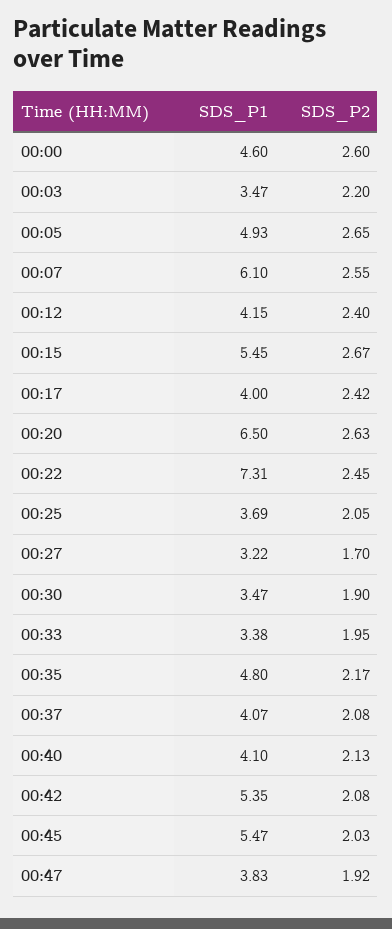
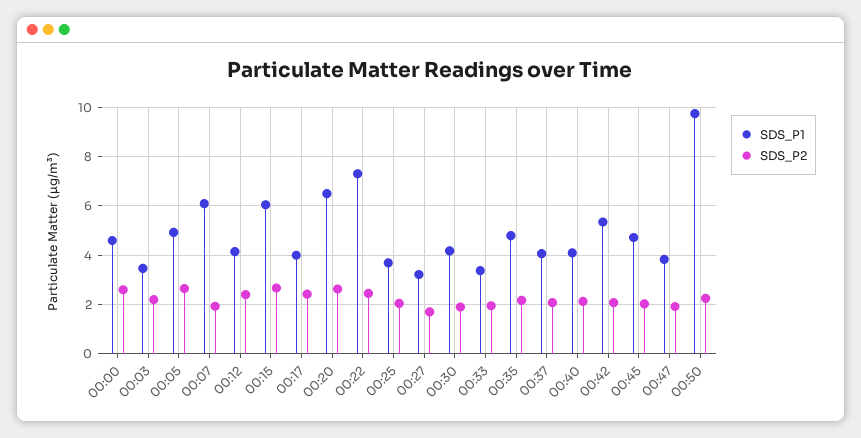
  {
    "SDS_P1": {
      "00:00": 4.6,
      "00:03": 3.47,
      "00:05": 4.93,
      "00:07": 6.1,
      "00:12": 4.15,
-     "00:15": 5.45,
+     "00:15": 6,
      "00:17": 4,
      "00:20": 6.5,
      "00:22": 7.31,
      "00:25": 3.69,
      "00:27": 3.22,
-     "00:30": 3.47,
+     "00:30": 4.25,
      "00:33": 3.38,
      "00:35": 4.8,
      "00:37": 4.07,
      "00:40": 4.1,
      "00:42": 5.35,
-     "00:45": 5.47,
+     "00:45": 4.75,
-     "00:47": 3.83
+     "00:47": 3.83,
+     "00:50": 9.75
    },
    "SDS_P2": {
      "00:00": 2.6,
      "00:03": 2.2,
      "00:05": 2.65,
-     "00:07": 2.55,
+     "00:07": 2,
      "00:12": 2.4,
      "00:15": 2.67,
      "00:17": 2.42,
      "00:20": 2.63,
      "00:22": 2.45,
      "00:25": 2.05,
      "00:27": 1.7,
      "00:30": 1.9,
      "00:33": 1.95,
      "00:35": 2.17,
      "00:37": 2.08,
      "00:40": 2.13,
      "00:42": 2.08,
      "00:45": 2.03,
-     "00:47": 1.92
+     "00:47": 1.92,
+     "00:50": 2.25
    }
  }

